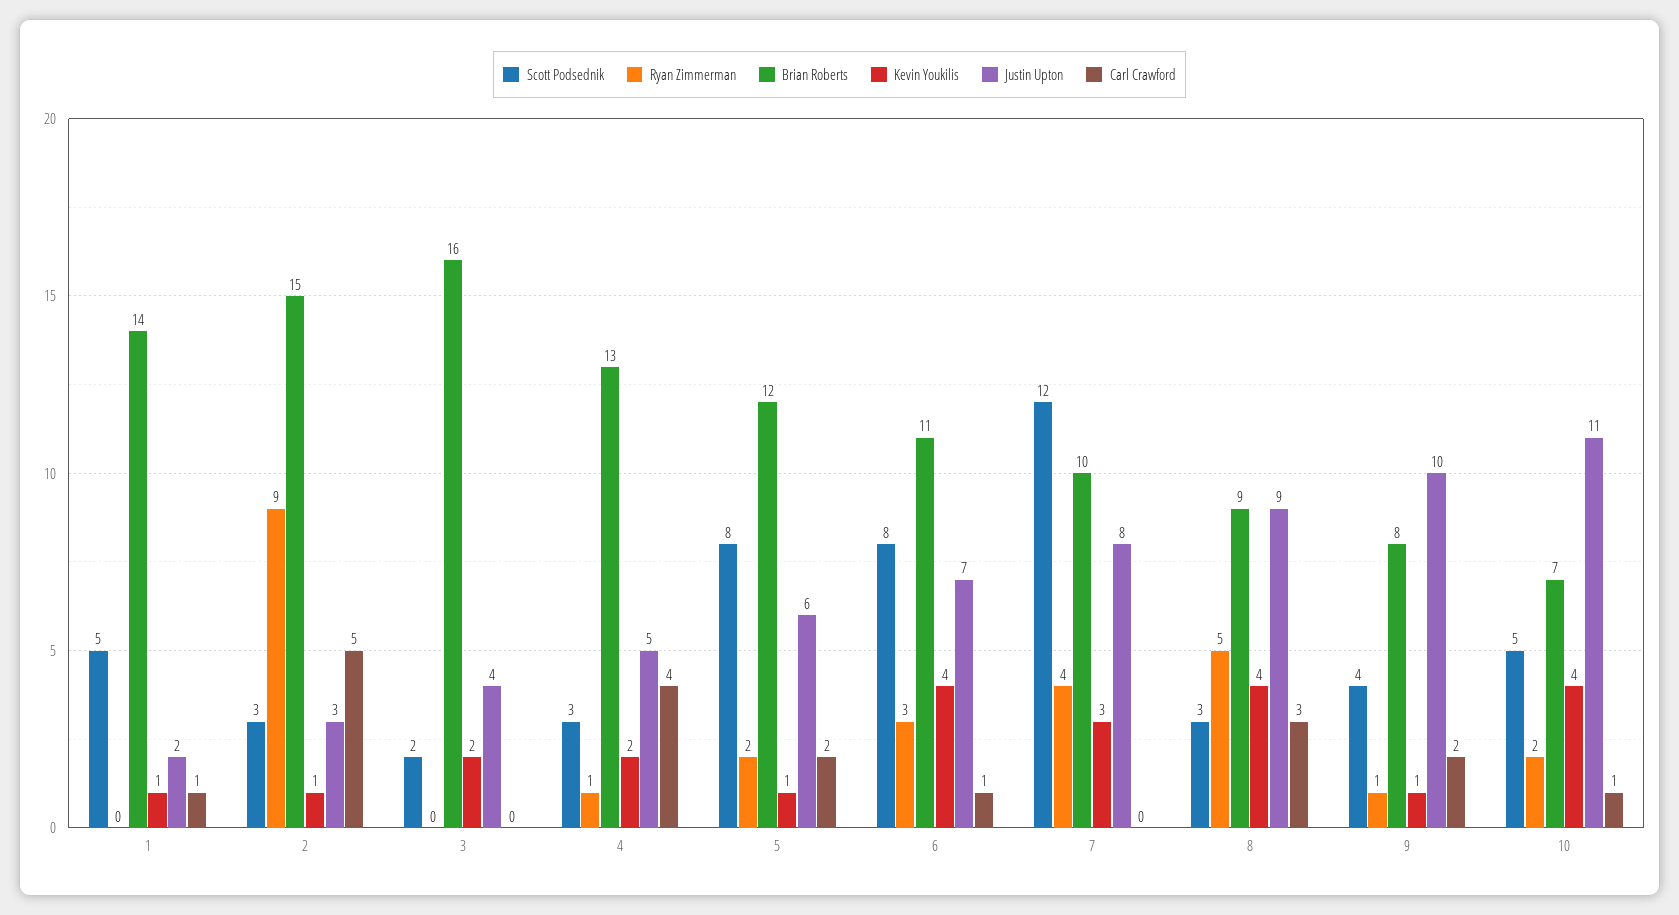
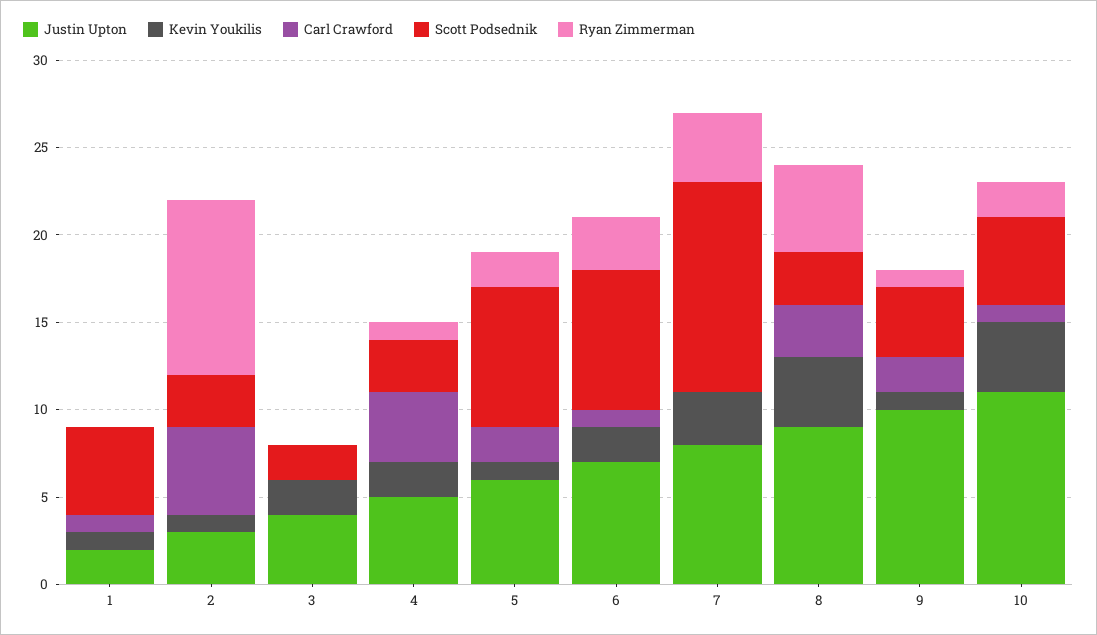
  {
    "Scott Podsednik": {
      "1": 5,
      "2": 3,
      "3": 2,
      "4": 3,
      "5": 8,
      "6": 8,
      "7": 12,
      "8": 3,
      "9": 4,
      "10": 5
    },
    "Ryan Zimmerman": {
      "1": 0,
-     "2": 9,
+     "2": 10,
      "3": 0,
      "4": 1,
      "5": 2,
      "6": 3,
      "7": 4,
      "8": 5,
      "9": 1,
      "10": 2
    },
-   "Brian Roberts": {
-     "1": 14,
-     "2": 15,
-     "3": 16,
-     "4": 13,
-     "5": 12,
-     "6": 11,
-     "7": 10,
-     "8": 9,
-     "9": 8,
-     "10": 7
-   },
    "Kevin Youkilis": {
      "1": 1,
      "2": 1,
      "3": 2,
      "4": 2,
      "5": 1,
-     "6": 4,
+     "6": 2,
      "7": 3,
      "8": 4,
      "9": 1,
      "10": 4
    },
    "Justin Upton": {
      "1": 2,
      "2": 3,
      "3": 4,
      "4": 5,
      "5": 6,
      "6": 7,
      "7": 8,
      "8": 9,
      "9": 10,
      "10": 11
    },
    "Carl Crawford": {
      "1": 1,
      "2": 5,
      "3": 0,
      "4": 4,
      "5": 2,
      "6": 1,
      "7": 0,
      "8": 3,
      "9": 2,
      "10": 1
    }
  }

